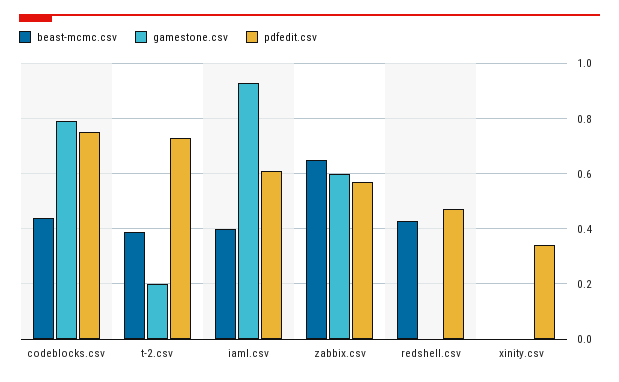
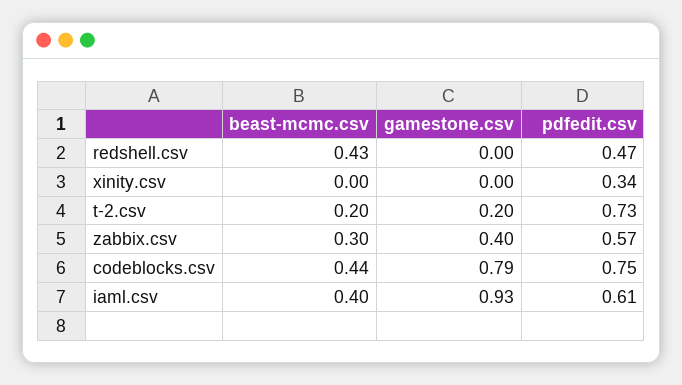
  {
    "beast-mcmc.csv": {
      "codeblocks.csv": 0.44,
-     "t-2.csv": 0.4,
+     "t-2.csv": 0.2,
      "iaml.csv": 0.4,
-     "zabbix.csv": 0.65,
+     "zabbix.csv": 0.3,
      "redshell.csv": 0.43,
      "xinity.csv": 0
    },
    "gamestone.csv": {
      "codeblocks.csv": 0.79,
      "t-2.csv": 0.2,
      "iaml.csv": 0.93,
-     "zabbix.csv": 0.6,
+     "zabbix.csv": 0.4,
      "redshell.csv": 0,
      "xinity.csv": 0
    },
    "pdfedit.csv": {
      "codeblocks.csv": 0.75,
      "t-2.csv": 0.73,
      "iaml.csv": 0.61,
      "zabbix.csv": 0.57,
      "redshell.csv": 0.47,
      "xinity.csv": 0.34
    }
  }

